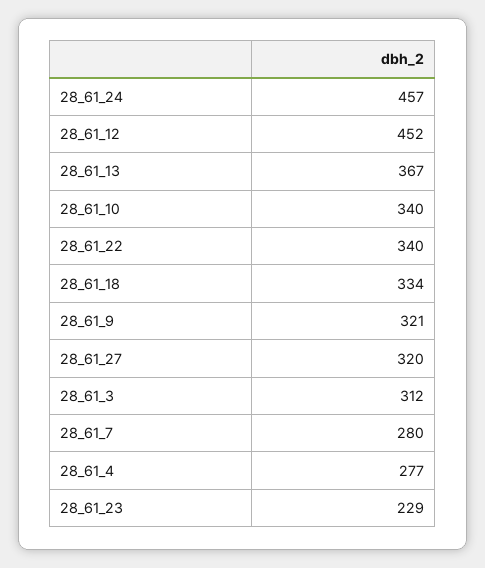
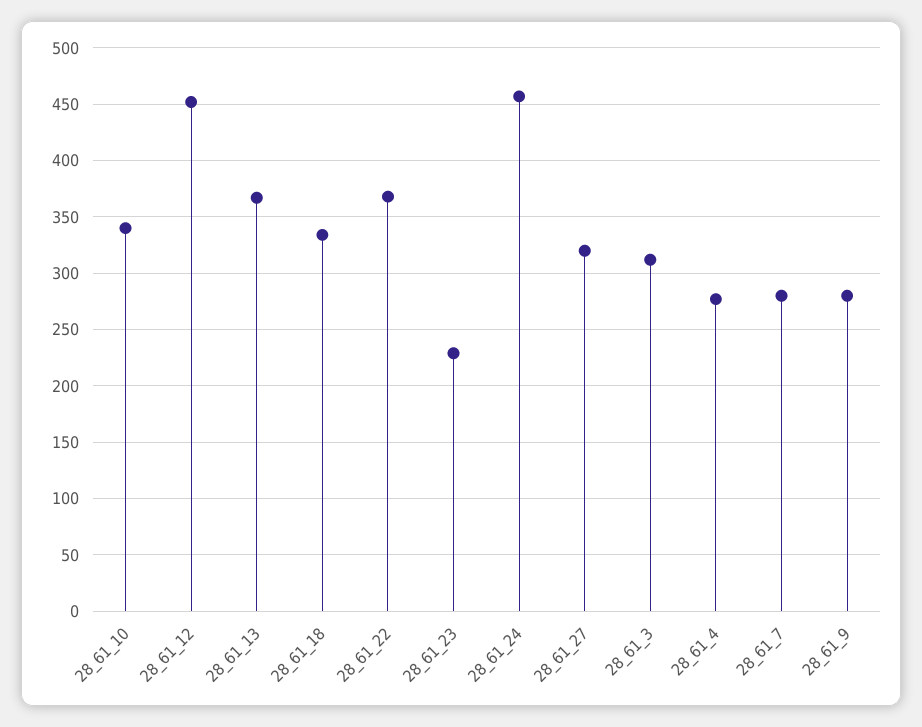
  {
    "28_61_24": 457,
    "28_61_12": 452,
    "28_61_13": 367,
    "28_61_10": 340,
-   "28_61_22": 340,
+   "28_61_22": 370,
    "28_61_18": 334,
-   "28_61_9": 321,
+   "28_61_9": 280,
    "28_61_27": 320,
    "28_61_3": 312,
    "28_61_7": 280,
    "28_61_4": 277,
    "28_61_23": 229
  }

